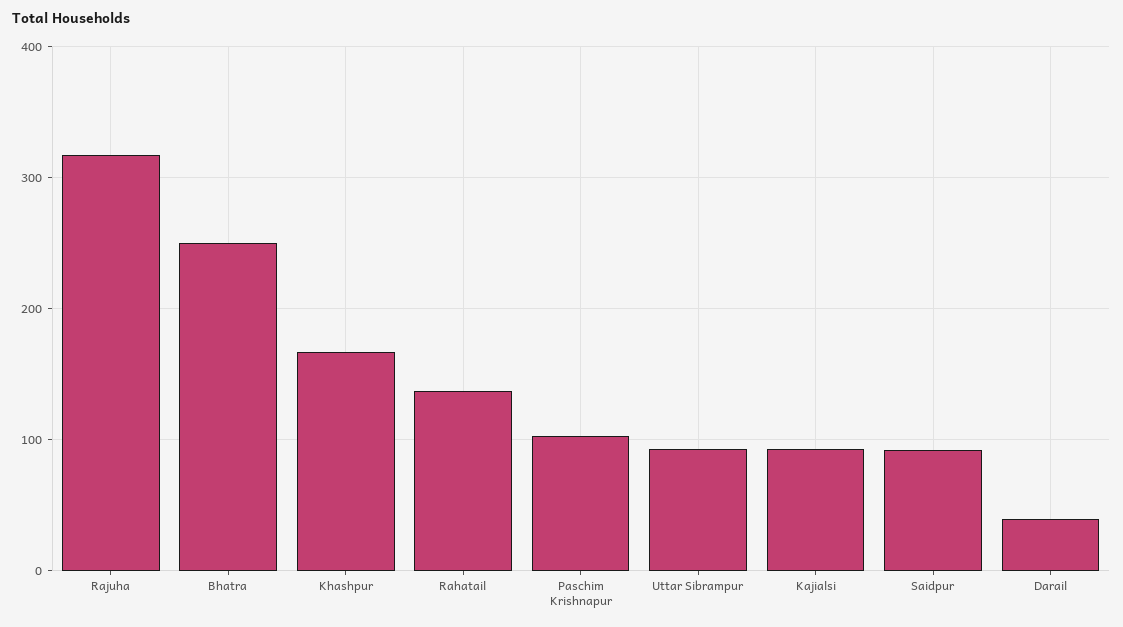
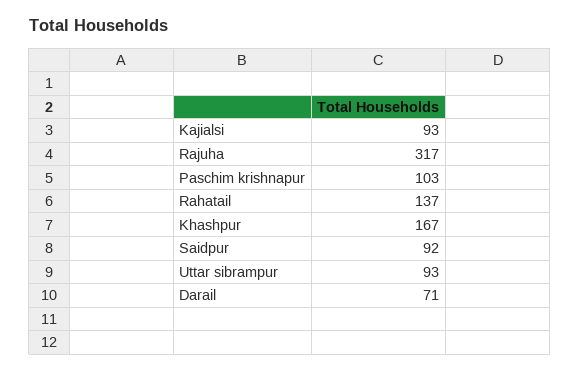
  {
    "Rajuha": 317,
-   "Bhatra": 250,
    "Khashpur": 167,
    "Rahatail": 137,
    "Paschim Krishnapur": 103,
    "Uttar Sibrampur": 93,
    "Kajialsi": 93,
    "Saidpur": 92,
-   "Darail": 40
+   "Darail": 71
  }

